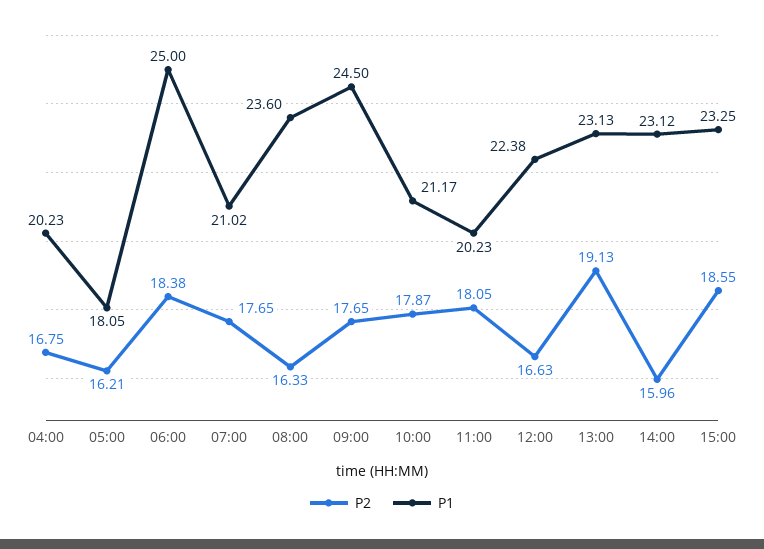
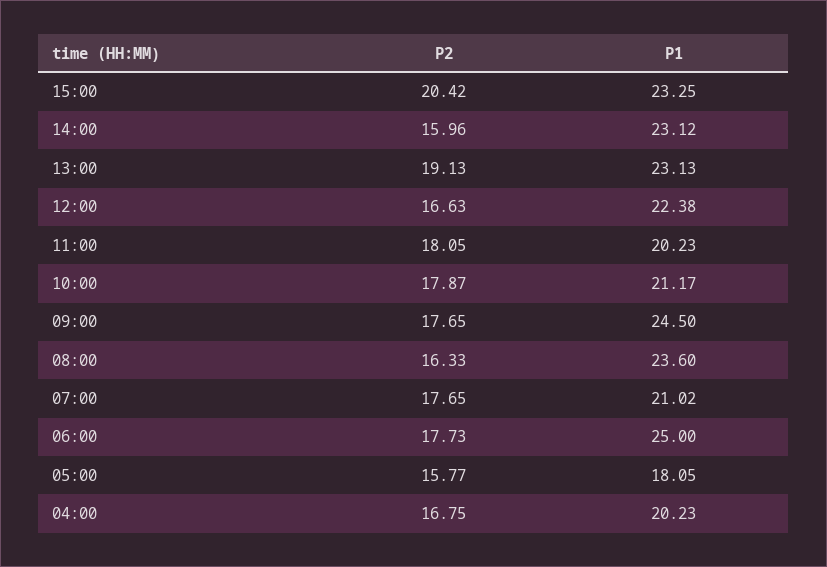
  {
    "P2": {
      "04:00": 16.75,
-     "05:00": 16.21,
+     "05:00": 15.77,
-     "06:00": 18.38,
+     "06:00": 17.73,
      "07:00": 17.65,
      "08:00": 16.33,
      "09:00": 17.65,
      "10:00": 17.87,
      "11:00": 18.05,
      "12:00": 16.63,
      "13:00": 19.13,
      "14:00": 15.96,
-     "15:00": 18.55
+     "15:00": 20.42
    },
    "P1": {
      "04:00": 20.23,
      "05:00": 18.05,
      "06:00": 25,
      "07:00": 21.02,
      "08:00": 23.6,
      "09:00": 24.5,
      "10:00": 21.17,
      "11:00": 20.23,
      "12:00": 22.38,
      "13:00": 23.13,
      "14:00": 23.12,
      "15:00": 23.25
    }
  }

